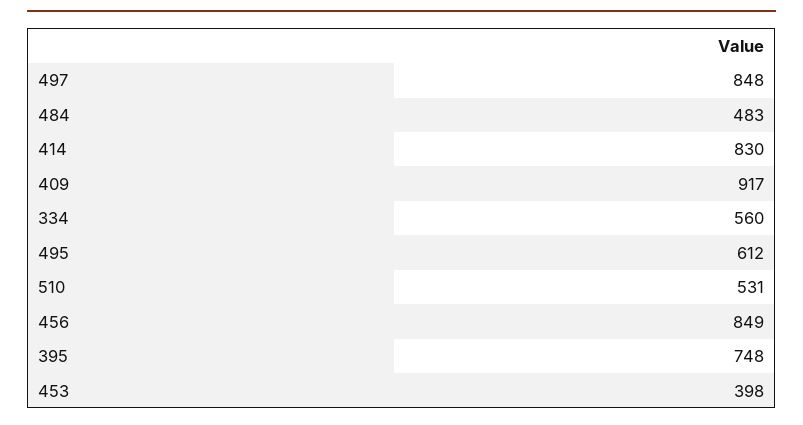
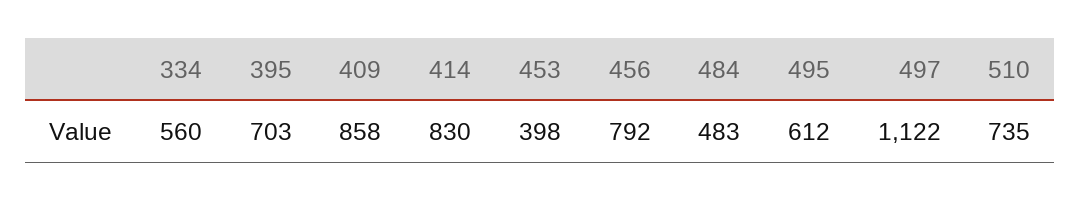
  {
-   "497": 848,
+   "497": 1122,
    "484": 483,
    "414": 830,
-   "409": 917,
+   "409": 858,
    "334": 560,
    "495": 612,
-   "510": 531,
+   "510": 735,
-   "456": 849,
+   "456": 792,
-   "395": 748,
+   "395": 703,
    "453": 398
  }

